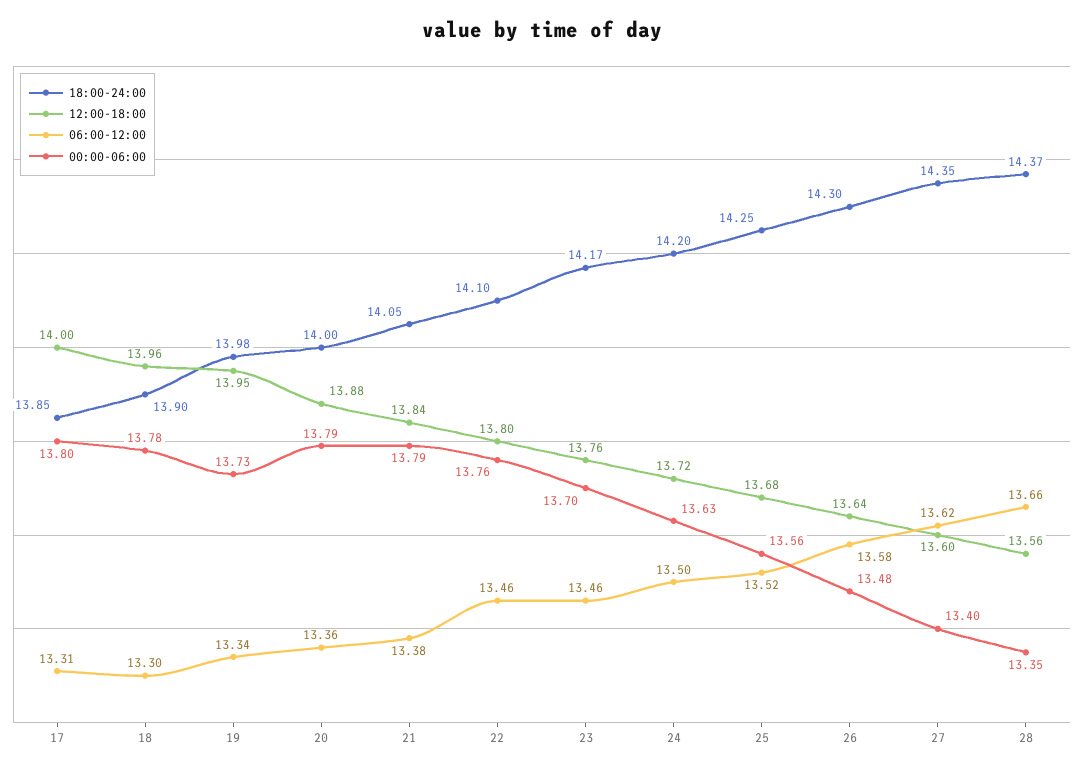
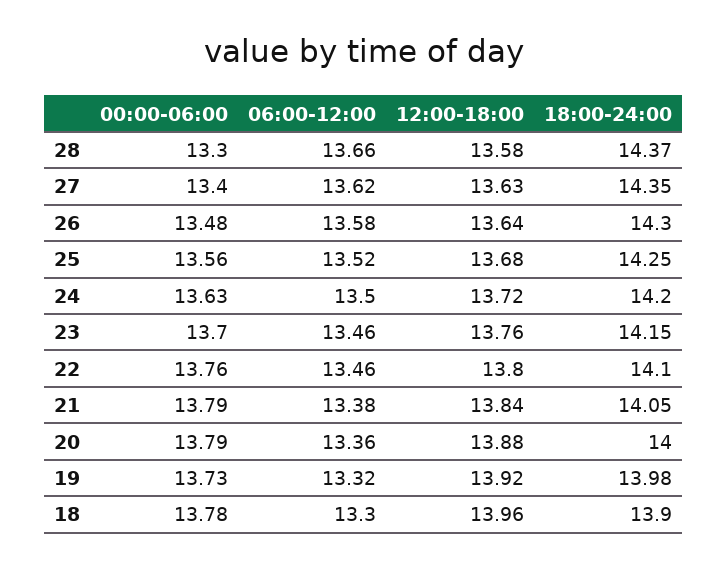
  {
    "18:00-24:00": {
-     "17": 13.85,
      "18": 13.9,
      "19": 13.98,
      "20": 14,
      "21": 14.05,
      "22": 14.1,
-     "23": 14.17,
+     "23": 14.15,
      "24": 14.2,
      "25": 14.25,
      "26": 14.3,
      "27": 14.35,
      "28": 14.37
    },
    "12:00-18:00": {
-     "17": 14,
      "18": 13.96,
-     "19": 13.95,
+     "19": 13.92,
      "20": 13.88,
      "21": 13.84,
      "22": 13.8,
      "23": 13.76,
      "24": 13.72,
      "25": 13.68,
      "26": 13.64,
-     "27": 13.6,
+     "27": 13.63,
-     "28": 13.56
+     "28": 13.58
    },
    "06:00-12:00": {
-     "17": 13.31,
      "18": 13.3,
-     "19": 13.34,
+     "19": 13.32,
      "20": 13.36,
      "21": 13.38,
      "22": 13.46,
      "23": 13.46,
      "24": 13.5,
      "25": 13.52,
      "26": 13.58,
      "27": 13.62,
      "28": 13.66
    },
    "00:00-06:00": {
-     "17": 13.8,
      "18": 13.78,
      "19": 13.73,
      "20": 13.79,
      "21": 13.79,
      "22": 13.76,
      "23": 13.7,
      "24": 13.63,
      "25": 13.56,
      "26": 13.48,
      "27": 13.4,
-     "28": 13.35
+     "28": 13.3
    }
  }

